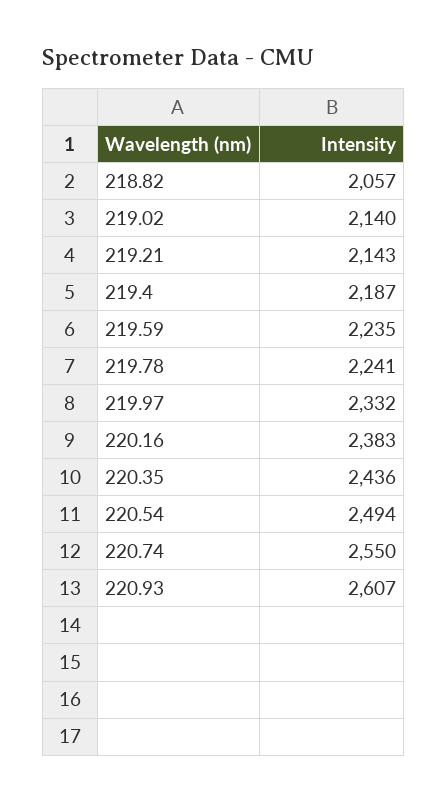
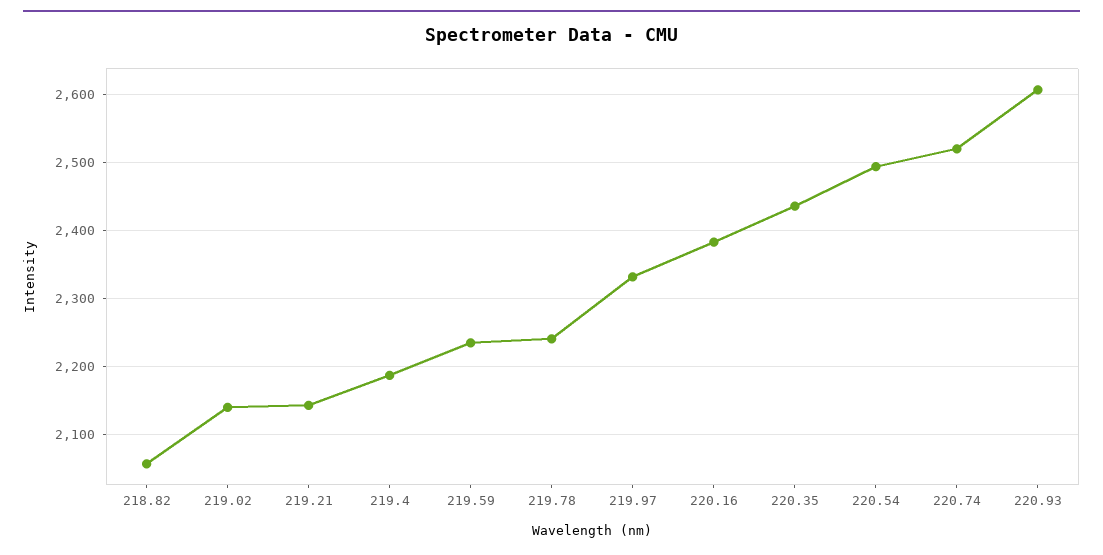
  {
    "218.82": 2057,
    "219.02": 2140,
    "219.21": 2143,
    "219.4": 2187,
    "219.59": 2235,
    "219.78": 2241,
    "219.97": 2332,
    "220.16": 2383,
    "220.35": 2436,
    "220.54": 2494,
-   "220.74": 2550,
+   "220.74": 2520,
    "220.93": 2607
  }

